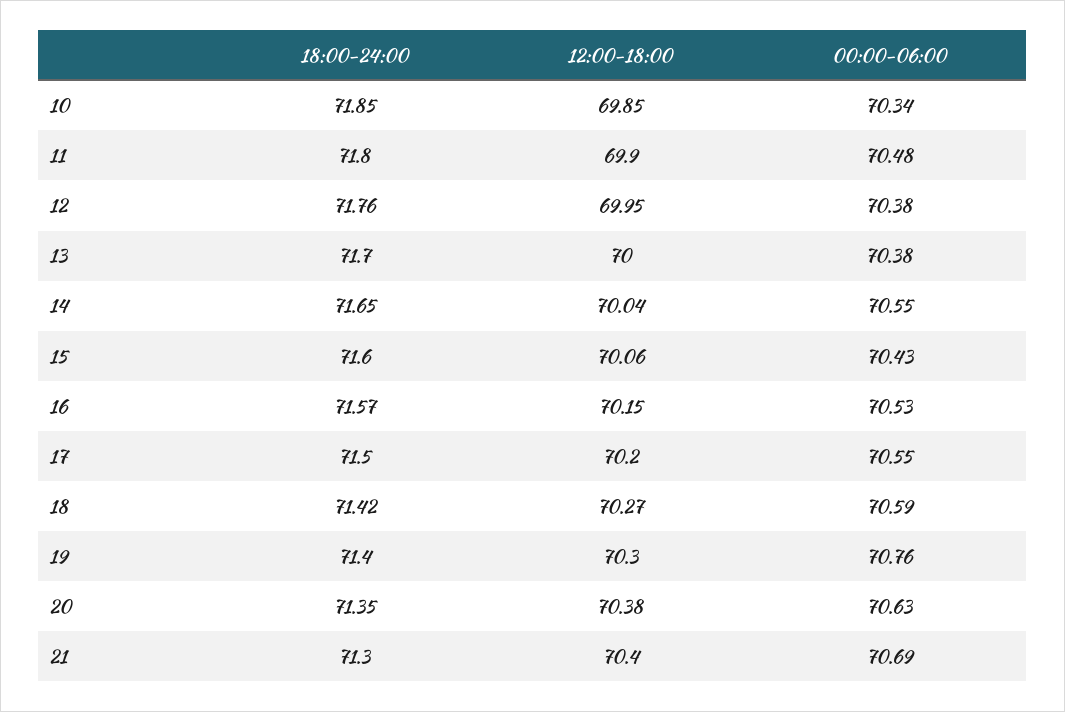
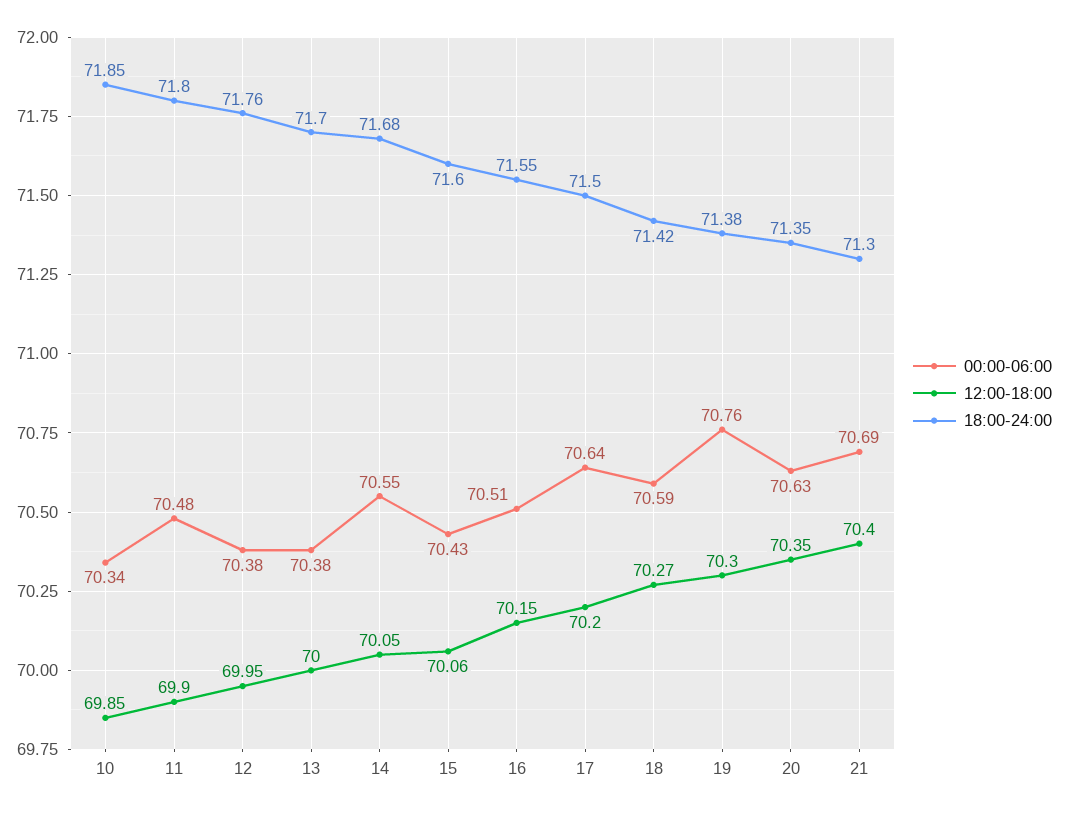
  {
    "18:00-24:00": {
      "10": 71.85,
      "11": 71.8,
      "12": 71.76,
      "13": 71.7,
-     "14": 71.65,
+     "14": 71.68,
      "15": 71.6,
-     "16": 71.57,
+     "16": 71.55,
      "17": 71.5,
      "18": 71.42,
-     "19": 71.4,
+     "19": 71.38,
      "20": 71.35,
      "21": 71.3
    },
    "12:00-18:00": {
      "10": 69.85,
      "11": 69.9,
      "12": 69.95,
      "13": 70,
-     "14": 70.04,
+     "14": 70.05,
      "15": 70.06,
      "16": 70.15,
      "17": 70.2,
      "18": 70.27,
      "19": 70.3,
-     "20": 70.38,
+     "20": 70.35,
      "21": 70.4
    },
    "00:00-06:00": {
      "10": 70.34,
      "11": 70.48,
      "12": 70.38,
      "13": 70.38,
      "14": 70.55,
      "15": 70.43,
-     "16": 70.53,
+     "16": 70.51,
-     "17": 70.55,
+     "17": 70.64,
      "18": 70.59,
      "19": 70.76,
      "20": 70.63,
      "21": 70.69
    }
  }

